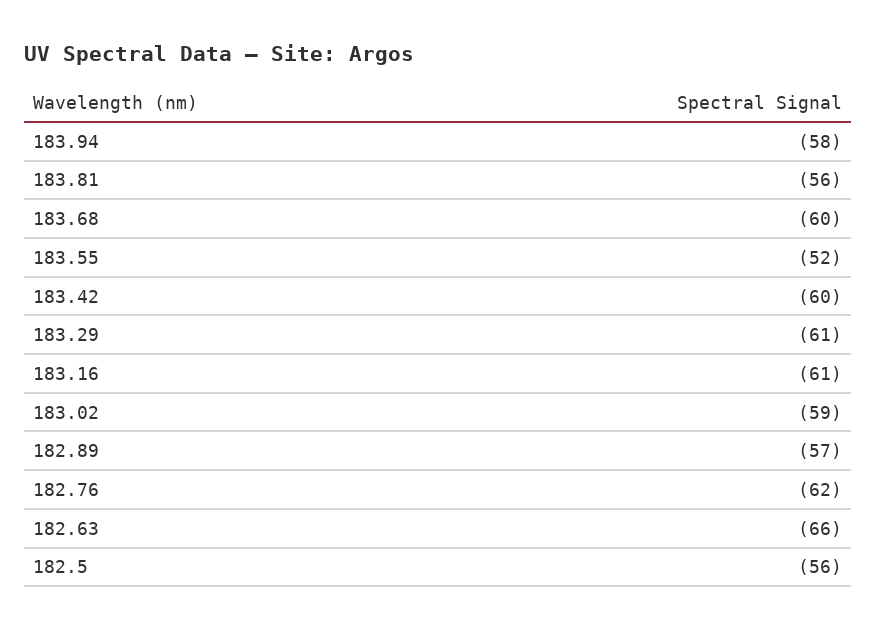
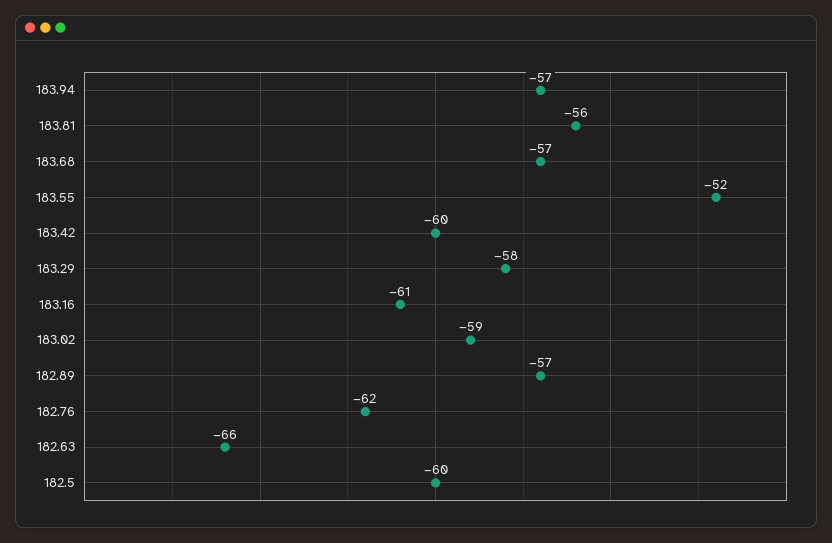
  {
-   "183.94": -58,
+   "183.94": -57,
    "183.81": -56,
-   "183.68": -60,
+   "183.68": -57,
    "183.55": -52,
    "183.42": -60,
-   "183.29": -61,
+   "183.29": -58,
    "183.16": -61,
    "183.02": -59,
    "182.89": -57,
    "182.76": -62,
    "182.63": -66,
-   "182.5": -56
+   "182.5": -60
  }

